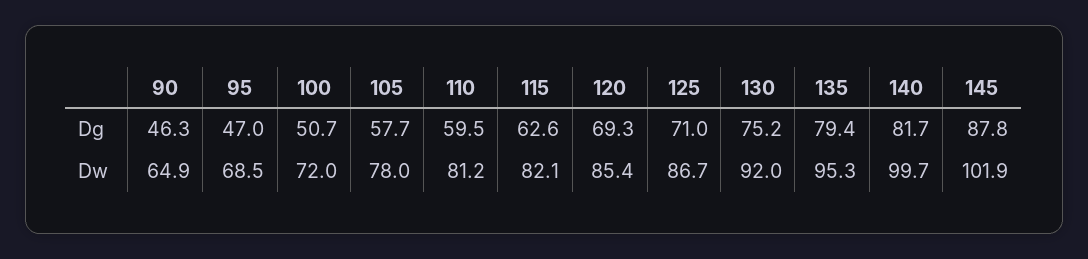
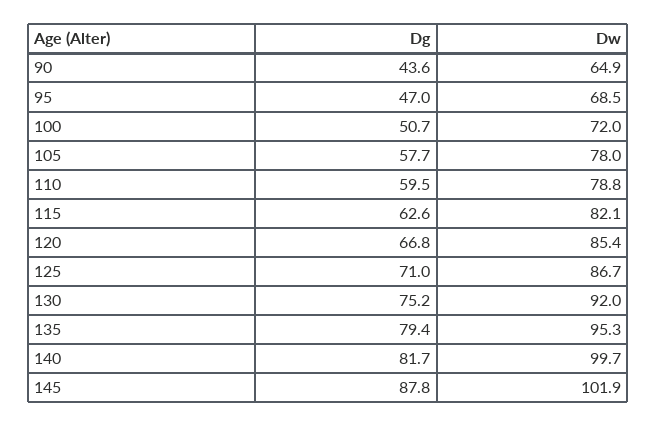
  {
    "90": {
-     "Dg": 46.3,
+     "Dg": 43.6,
      "Dw": 64.9
    },
    "95": {
      "Dg": 47,
      "Dw": 68.5
    },
    "100": {
      "Dg": 50.7,
      "Dw": 72
    },
    "105": {
      "Dg": 57.7,
      "Dw": 78
    },
    "110": {
      "Dg": 59.5,
-     "Dw": 81.2
+     "Dw": 78.8
    },
    "115": {
      "Dg": 62.6,
      "Dw": 82.1
    },
    "120": {
-     "Dg": 69.3,
+     "Dg": 66.8,
      "Dw": 85.4
    },
    "125": {
      "Dg": 71,
      "Dw": 86.7
    },
    "130": {
      "Dg": 75.2,
      "Dw": 92
    },
    "135": {
      "Dg": 79.4,
      "Dw": 95.3
    },
    "140": {
      "Dg": 81.7,
      "Dw": 99.7
    },
    "145": {
      "Dg": 87.8,
      "Dw": 101.9
    }
  }

